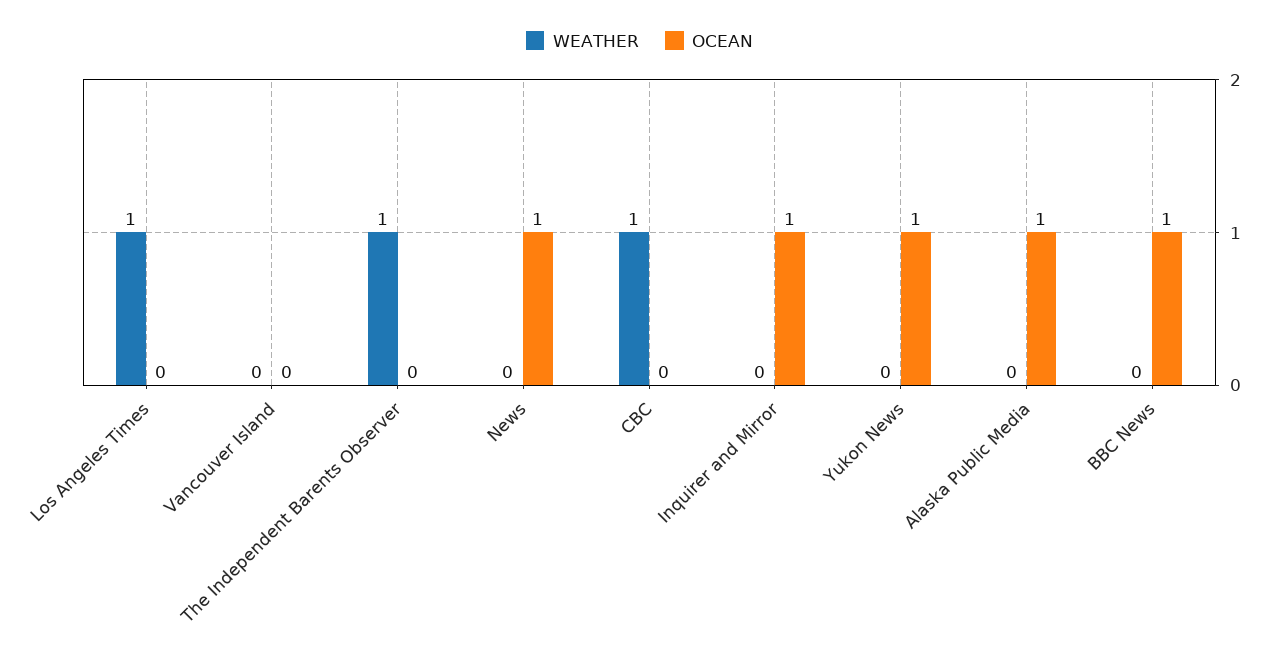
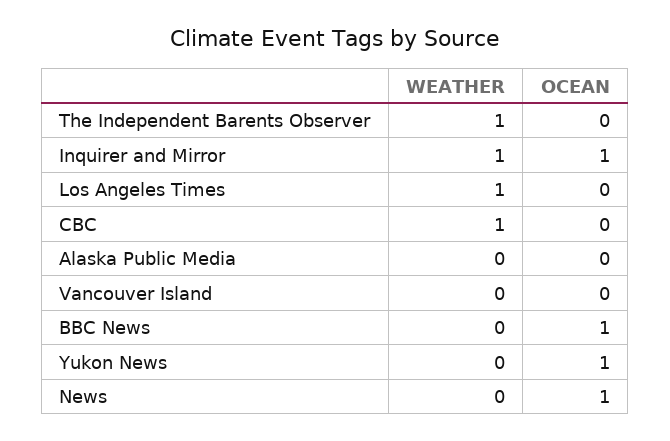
  {
    "WEATHER": {
      "Los Angeles Times": 1,
      "Vancouver Island": 0,
      "The Independent Barents Observer": 1,
      "News": 0,
      "CBC": 1,
-     "Inquirer and Mirror": 0,
+     "Inquirer and Mirror": 1,
      "Yukon News": 0,
      "Alaska Public Media": 0,
      "BBC News": 0
    },
    "OCEAN": {
      "Los Angeles Times": 0,
      "Vancouver Island": 0,
      "The Independent Barents Observer": 0,
      "News": 1,
      "CBC": 0,
      "Inquirer and Mirror": 1,
      "Yukon News": 1,
-     "Alaska Public Media": 1,
+     "Alaska Public Media": 0,
      "BBC News": 1
    }
  }

